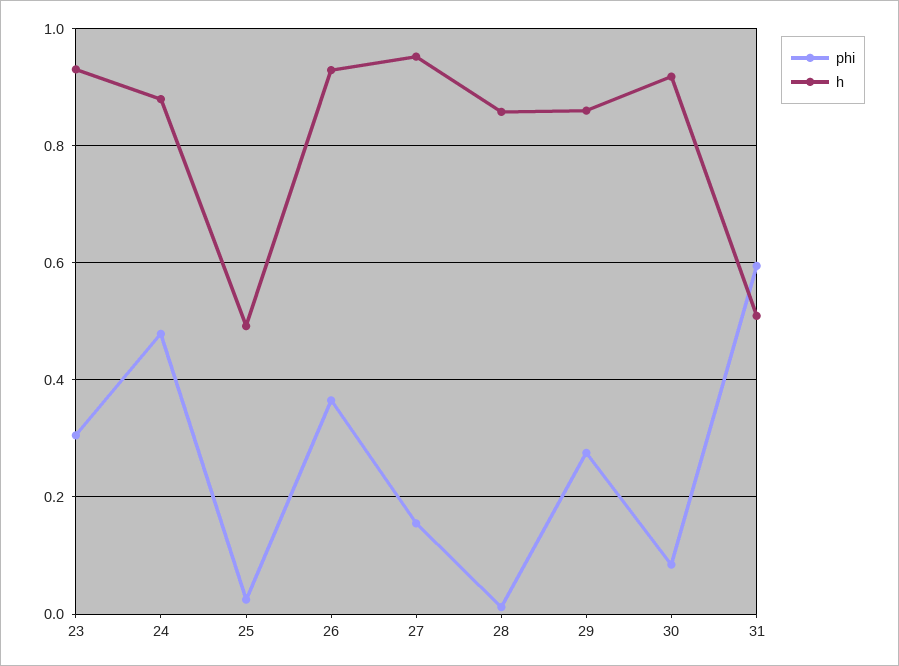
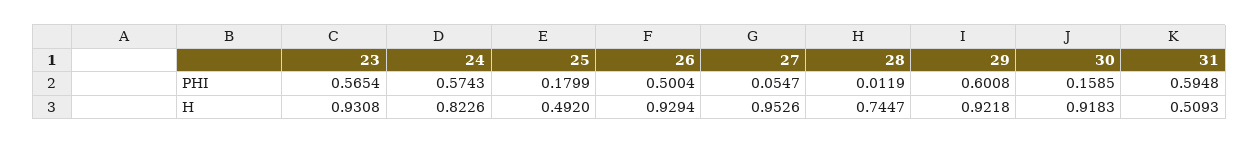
  {
    "phi": {
-     "23": 0.3,
+     "23": 0.5654,
-     "24": 0.48,
+     "24": 0.5743,
-     "25": 0.02,
+     "25": 0.1799,
-     "26": 0.36,
+     "26": 0.5004,
-     "27": 0.16,
+     "27": 0.0547,
      "28": 0.0119,
-     "29": 0.28,
+     "29": 0.6008,
-     "30": 0.08,
+     "30": 0.1585,
      "31": 0.5948
    },
    "h": {
      "23": 0.9308,
-     "24": 0.88,
+     "24": 0.8226,
      "25": 0.492,
      "26": 0.9294,
      "27": 0.9526,
-     "28": 0.86,
+     "28": 0.7447,
-     "29": 0.86,
+     "29": 0.9218,
      "30": 0.9183,
      "31": 0.5093
    }
  }

